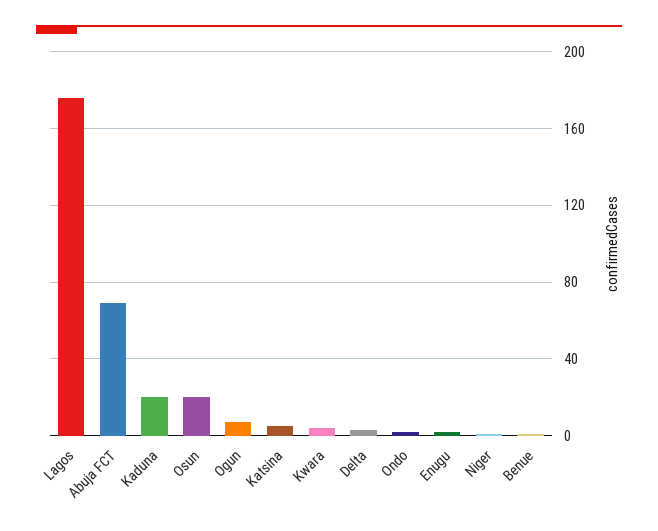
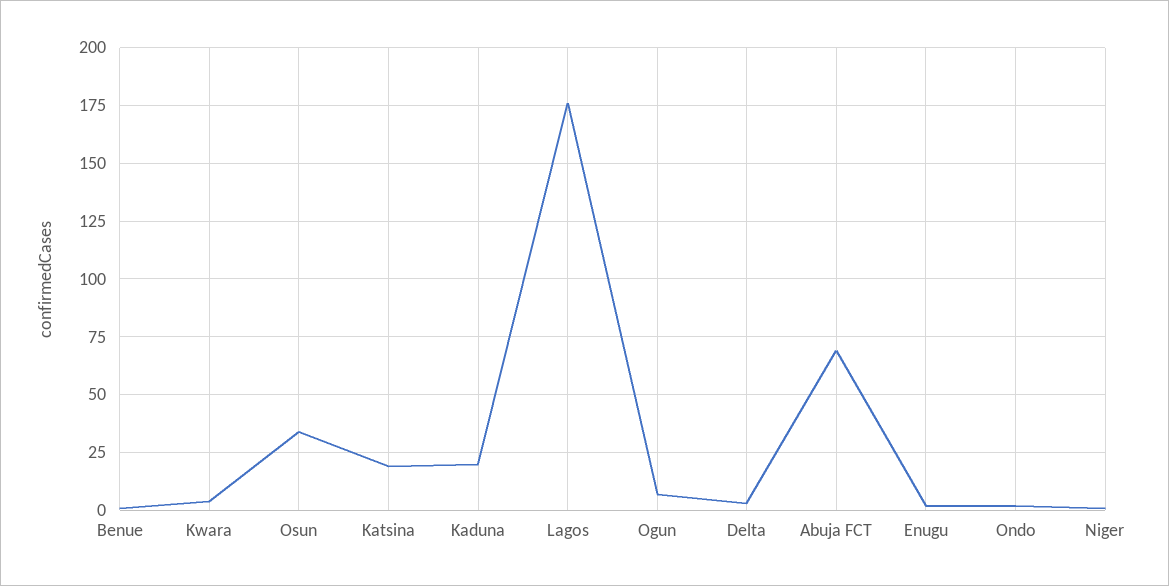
  {
    "Lagos": 175,
    "Abuja FCT": 70,
    "Kaduna": 20,
-   "Osun": 20,
+   "Osun": 35,
    "Ogun": 5,
-   "Katsina": 5,
+   "Katsina": 20,
    "Kwara": 5,
    "Delta": 5,
    "Ondo": 0,
    "Enugu": 0,
    "Niger": 0,
    "Benue": 0
  }

